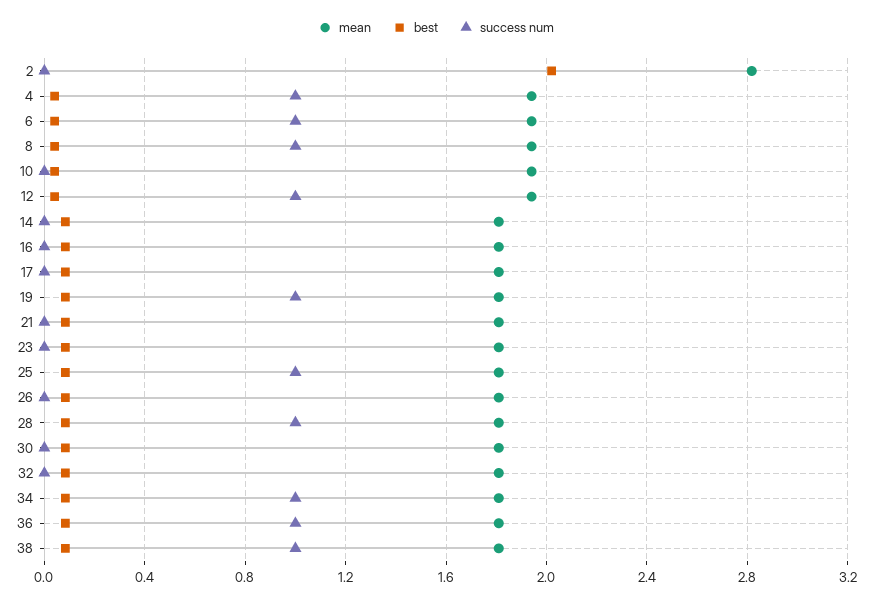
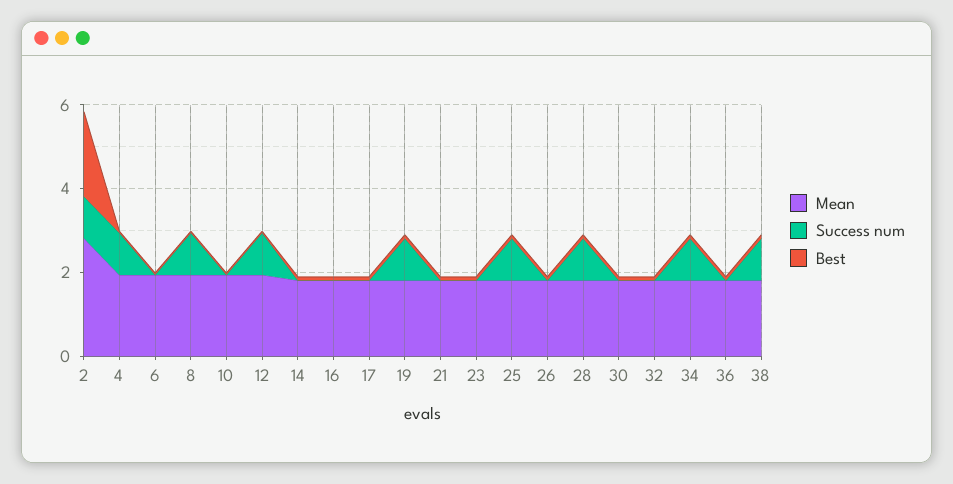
  {
    "mean": {
      "2": 2.8,
      "4": 1.95,
      "6": 1.95,
      "8": 1.95,
      "10": 1.95,
      "12": 1.95,
      "14": 1.8,
      "16": 1.8,
      "17": 1.8,
      "19": 1.8,
      "21": 1.8,
      "23": 1.8,
      "25": 1.8,
      "26": 1.8,
      "28": 1.8,
      "30": 1.8,
      "32": 1.8,
      "34": 1.8,
      "36": 1.8,
      "38": 1.8
    },
    "best": {
      "2": 2,
      "4": 0.05,
      "6": 0.05,
      "8": 0.05,
      "10": 0.05,
      "12": 0.05,
      "14": 0.1,
      "16": 0.1,
      "17": 0.1,
      "19": 0.1,
      "21": 0.1,
      "23": 0.1,
      "25": 0.1,
      "26": 0.1,
      "28": 0.1,
      "30": 0.1,
      "32": 0.1,
      "34": 0.1,
      "36": 0.1,
      "38": 0.1
    },
    "success num": {
-     "2": 0,
+     "2": 1,
      "4": 1,
-     "6": 1,
+     "6": 0,
      "8": 1,
      "10": 0,
      "12": 1,
      "14": 0,
      "16": 0,
      "17": 0,
      "19": 1,
      "21": 0,
      "23": 0,
      "25": 1,
      "26": 0,
      "28": 1,
      "30": 0,
      "32": 0,
      "34": 1,
-     "36": 1,
+     "36": 0,
      "38": 1
    }
  }

